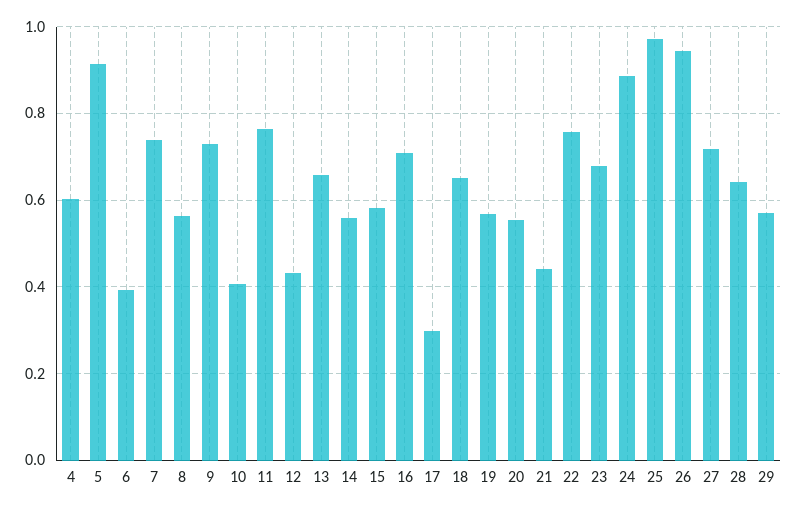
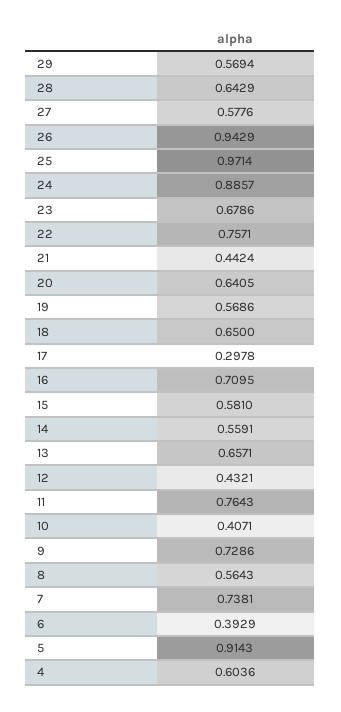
  {
    "4": 0.6036,
    "5": 0.9143,
    "6": 0.3929,
    "7": 0.7381,
    "8": 0.5643,
    "9": 0.7286,
    "10": 0.4071,
    "11": 0.7643,
    "12": 0.4321,
    "13": 0.6571,
    "14": 0.5591,
    "15": 0.581,
    "16": 0.7095,
    "17": 0.2978,
    "18": 0.65,
    "19": 0.5686,
-   "20": 0.56,
+   "20": 0.6405,
    "21": 0.4424,
    "22": 0.7571,
    "23": 0.6786,
    "24": 0.8857,
    "25": 0.9714,
    "26": 0.9429,
-   "27": 0.72,
+   "27": 0.5776,
    "28": 0.6429,
    "29": 0.5694
  }

